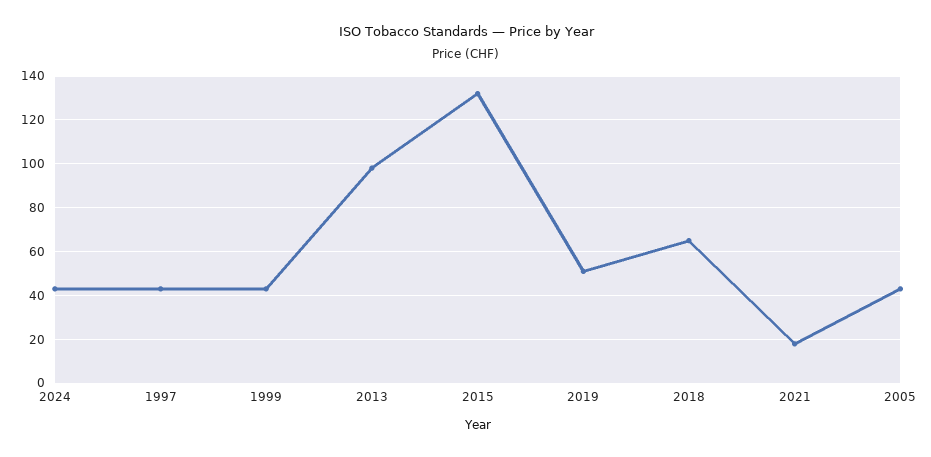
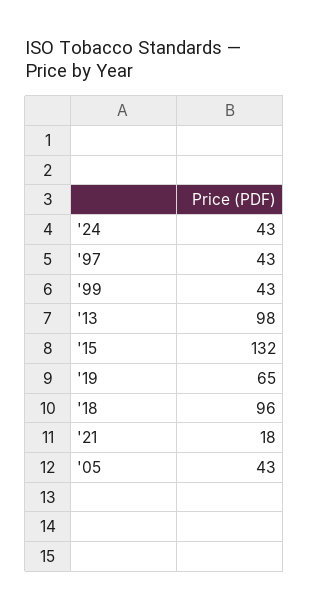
  {
    "2024": 43,
    "1997": 43,
    "1999": 43,
    "2013": 98,
    "2015": 132,
-   "2019": 50,
+   "2019": 65,
-   "2018": 65,
+   "2018": 96,
    "2021": 18,
    "2005": 43
  }

